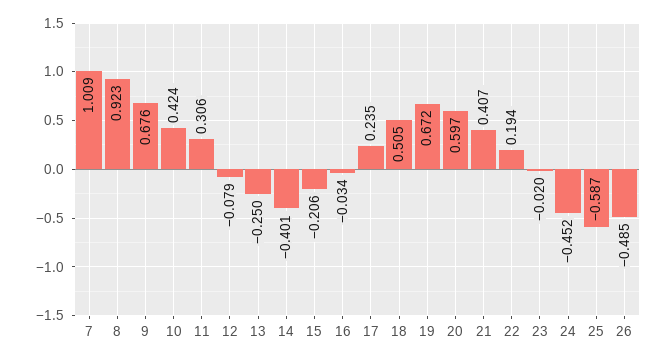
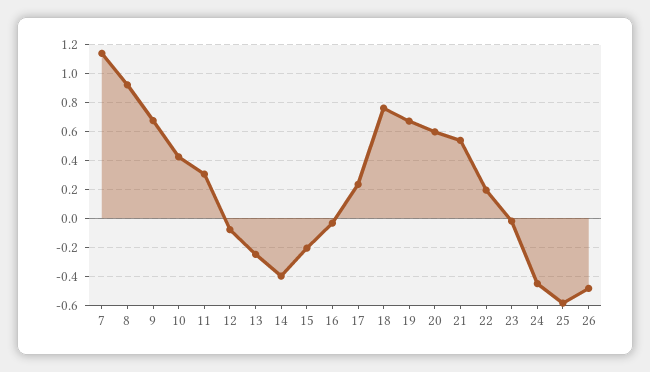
  {
-   "7": 1.009,
+   "7": 1.15,
    "8": 0.923,
    "9": 0.676,
    "10": 0.424,
    "11": 0.306,
    "12": -0.079,
    "13": -0.25,
    "14": -0.401,
    "15": -0.206,
    "16": -0.034,
    "17": 0.235,
-   "18": 0.505,
+   "18": 0.75,
    "19": 0.672,
    "20": 0.597,
-   "21": 0.407,
+   "21": 0.55,
    "22": 0.194,
    "23": -0.02,
    "24": -0.452,
    "25": -0.587,
    "26": -0.485
  }

